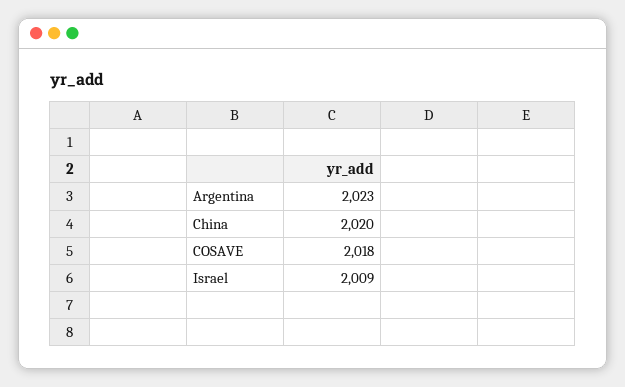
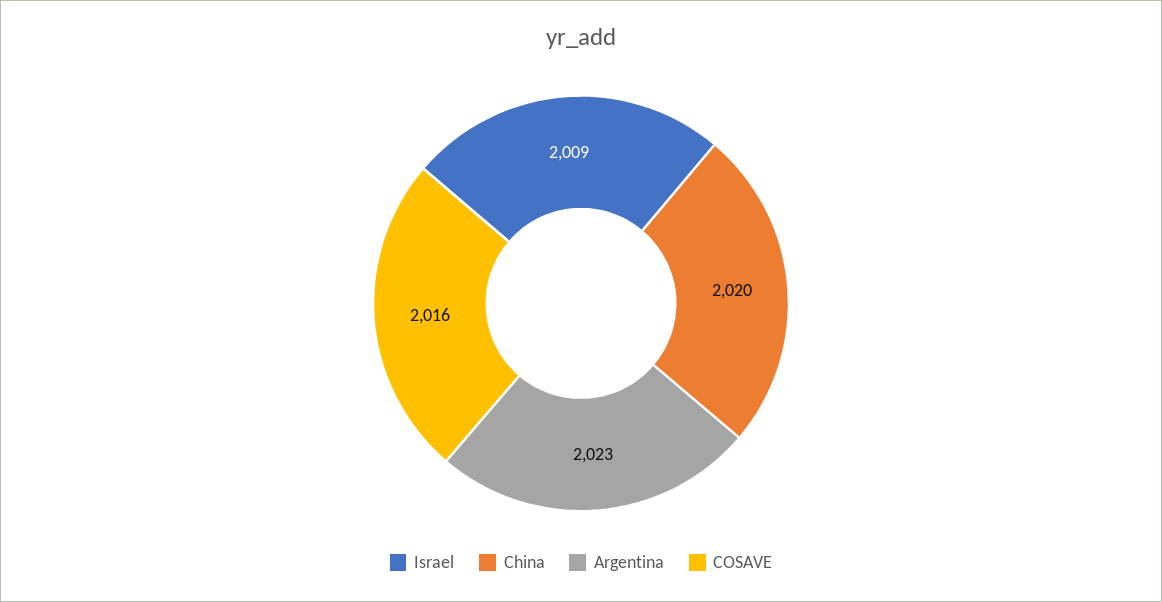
  {
    "Argentina": 2023,
    "China": 2020,
-   "COSAVE": 2018,
+   "COSAVE": 2016,
    "Israel": 2009
  }

